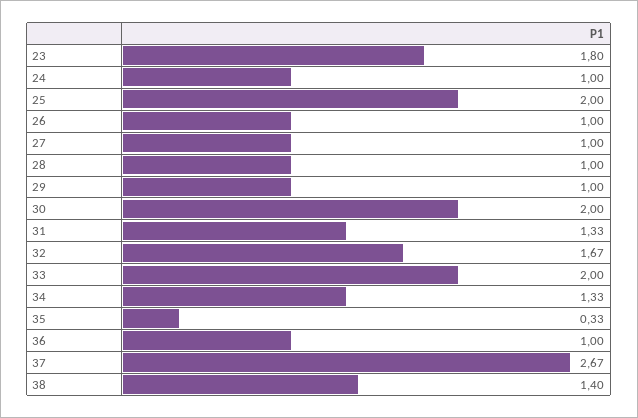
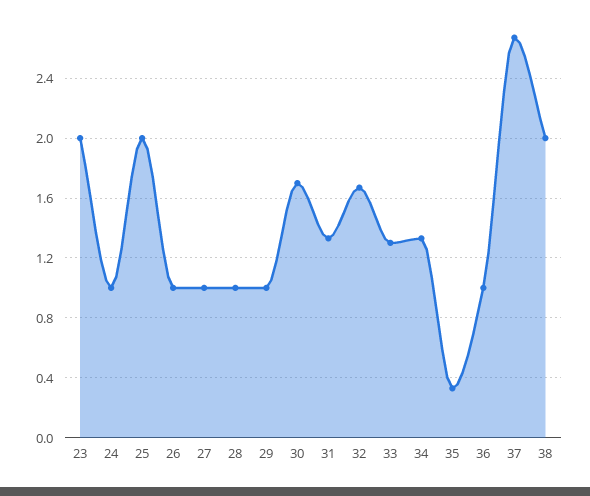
  {
-   "23": 1.8,
+   "23": 2,
    "24": 1,
    "25": 2,
    "26": 1,
    "27": 1,
    "28": 1,
    "29": 1,
-   "30": 2,
+   "30": 1.7,
    "31": 1.33,
    "32": 1.67,
-   "33": 2,
+   "33": 1.3,
    "34": 1.33,
    "35": 0.33,
    "36": 1,
    "37": 2.67,
-   "38": 1.4
+   "38": 2
  }

